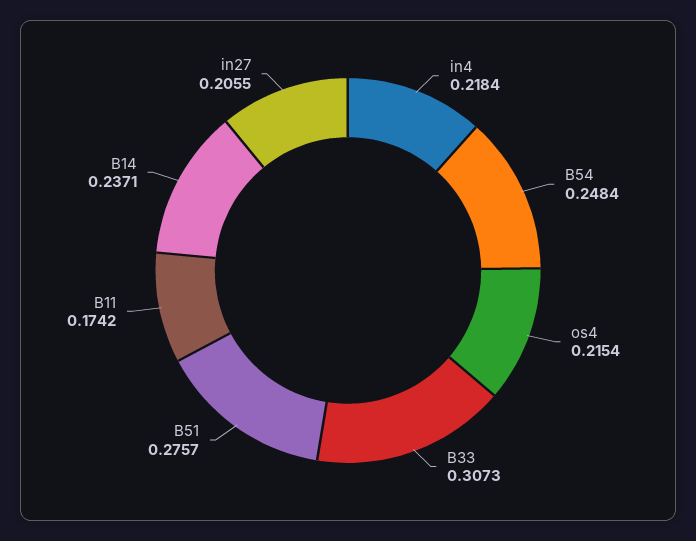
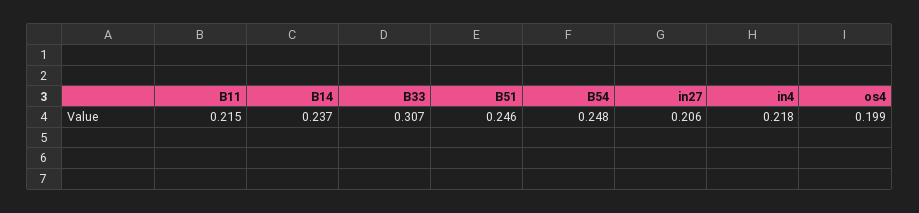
  {
    "in4": 0.2184,
    "B54": 0.2484,
-   "os4": 0.2154,
+   "os4": 0.199,
    "B33": 0.3073,
-   "B51": 0.2757,
+   "B51": 0.246,
-   "B11": 0.1742,
+   "B11": 0.215,
    "B14": 0.2371,
    "in27": 0.2055
  }

